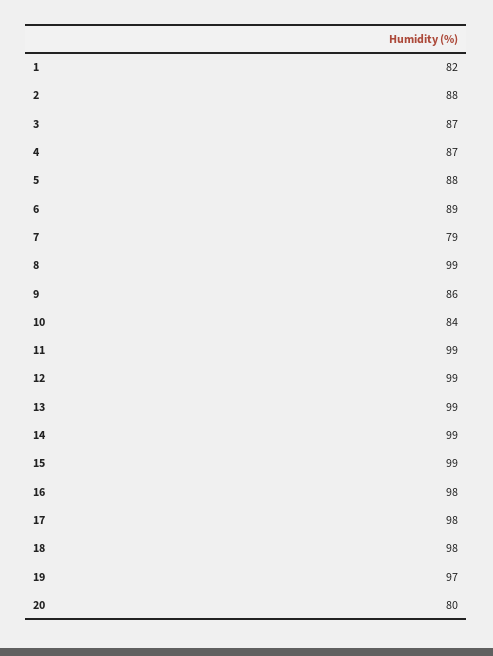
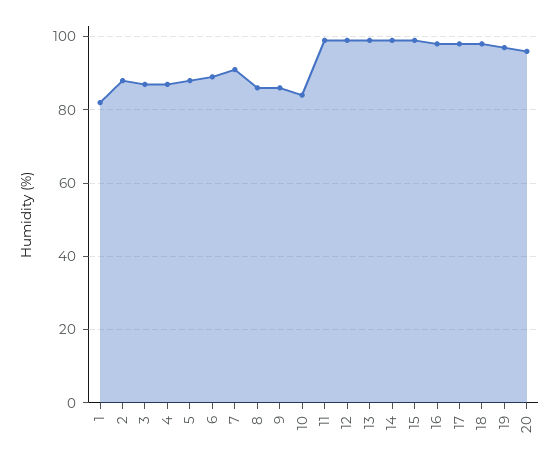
  {
    "1": 82,
    "2": 88,
    "3": 87,
    "4": 87,
    "5": 88,
    "6": 89,
-   "7": 79,
+   "7": 90,
-   "8": 99,
+   "8": 85,
    "9": 86,
    "10": 84,
    "11": 99,
    "12": 99,
    "13": 99,
    "14": 99,
    "15": 99,
    "16": 98,
    "17": 98,
    "18": 98,
    "19": 97,
-   "20": 80
+   "20": 95
  }

